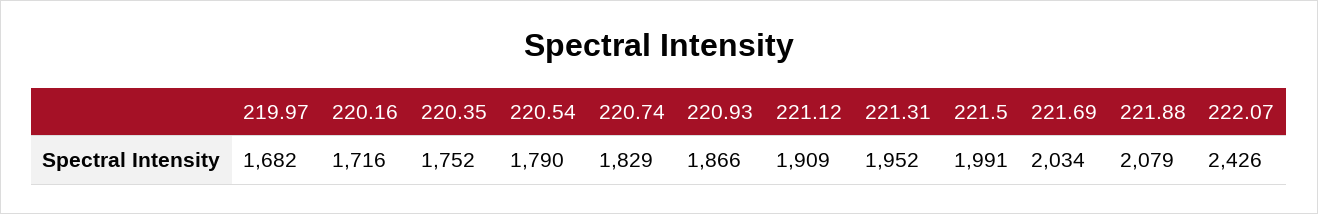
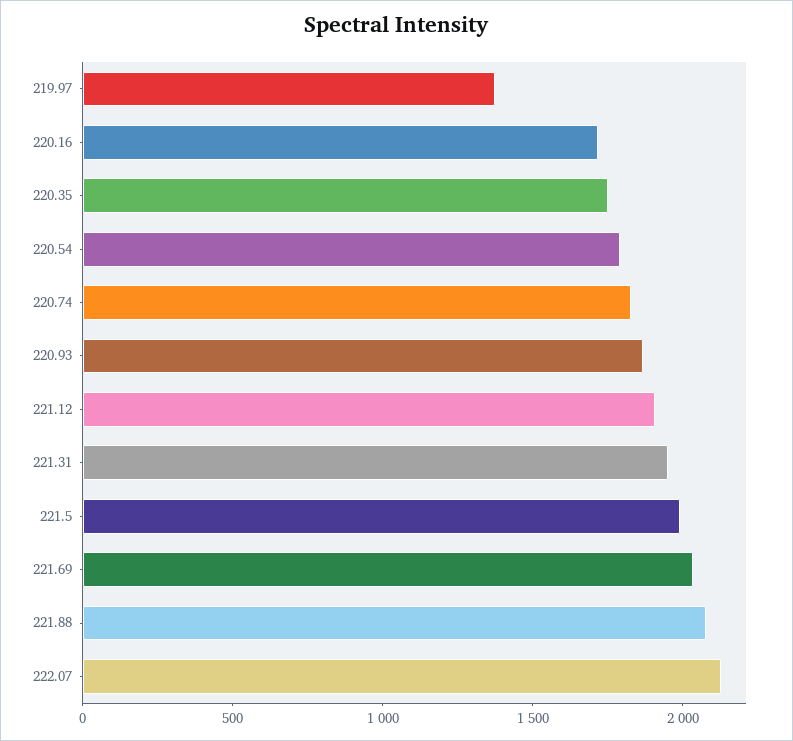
  {
-   "219.97": 1682,
+   "219.97": 1400,
    "220.16": 1716,
    "220.35": 1752,
    "220.54": 1790,
    "220.74": 1829,
    "220.93": 1866,
    "221.12": 1909,
    "221.31": 1952,
    "221.5": 1991,
    "221.69": 2034,
    "221.88": 2079,
-   "222.07": 2426
+   "222.07": 2100
  }

